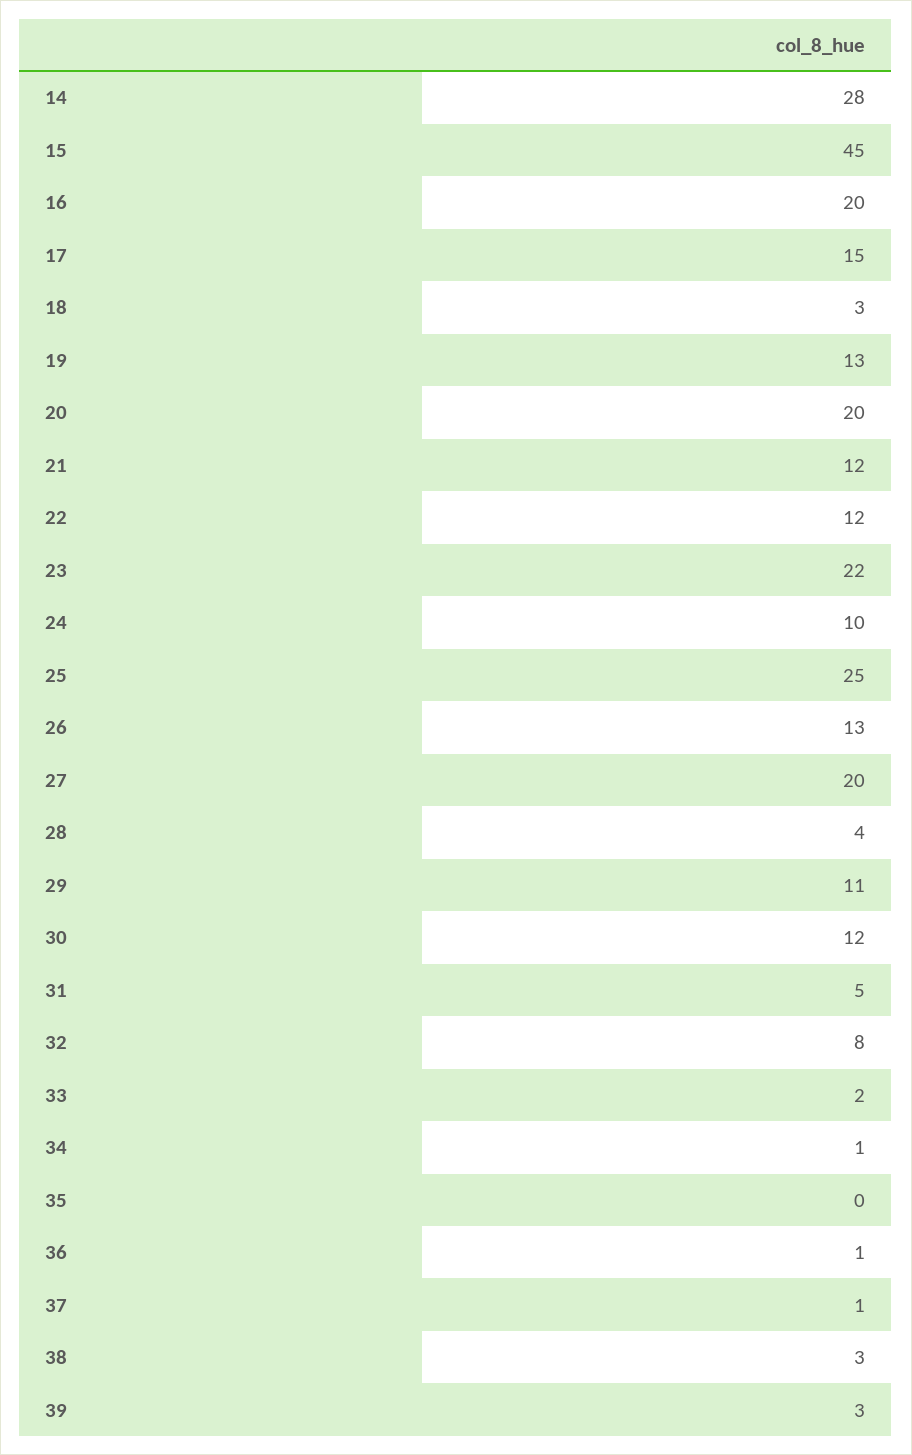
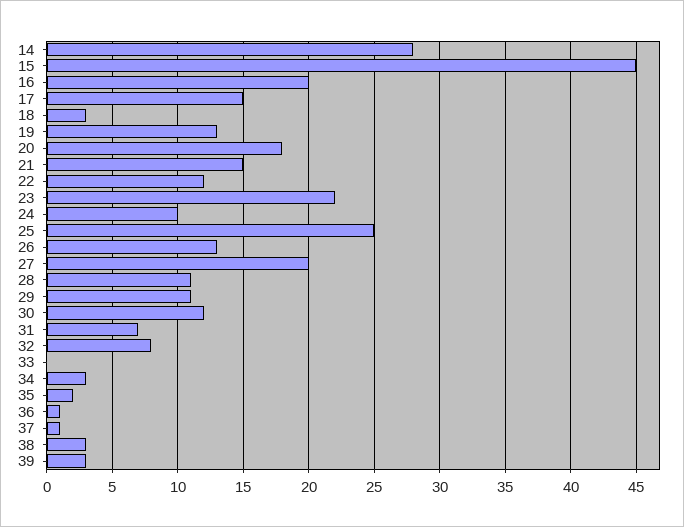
  {
    "14": 28,
    "15": 45,
    "16": 20,
    "17": 15,
    "18": 3,
    "19": 13,
-   "20": 20,
+   "20": 18,
-   "21": 12,
+   "21": 15,
    "22": 12,
    "23": 22,
    "24": 10,
    "25": 25,
    "26": 13,
    "27": 20,
-   "28": 4,
+   "28": 11,
    "29": 11,
    "30": 12,
-   "31": 5,
+   "31": 7,
    "32": 8,
-   "33": 2,
+   "33": 0,
-   "34": 1,
+   "34": 3,
-   "35": 0,
+   "35": 2,
    "36": 1,
    "37": 1,
    "38": 3,
    "39": 3
  }

